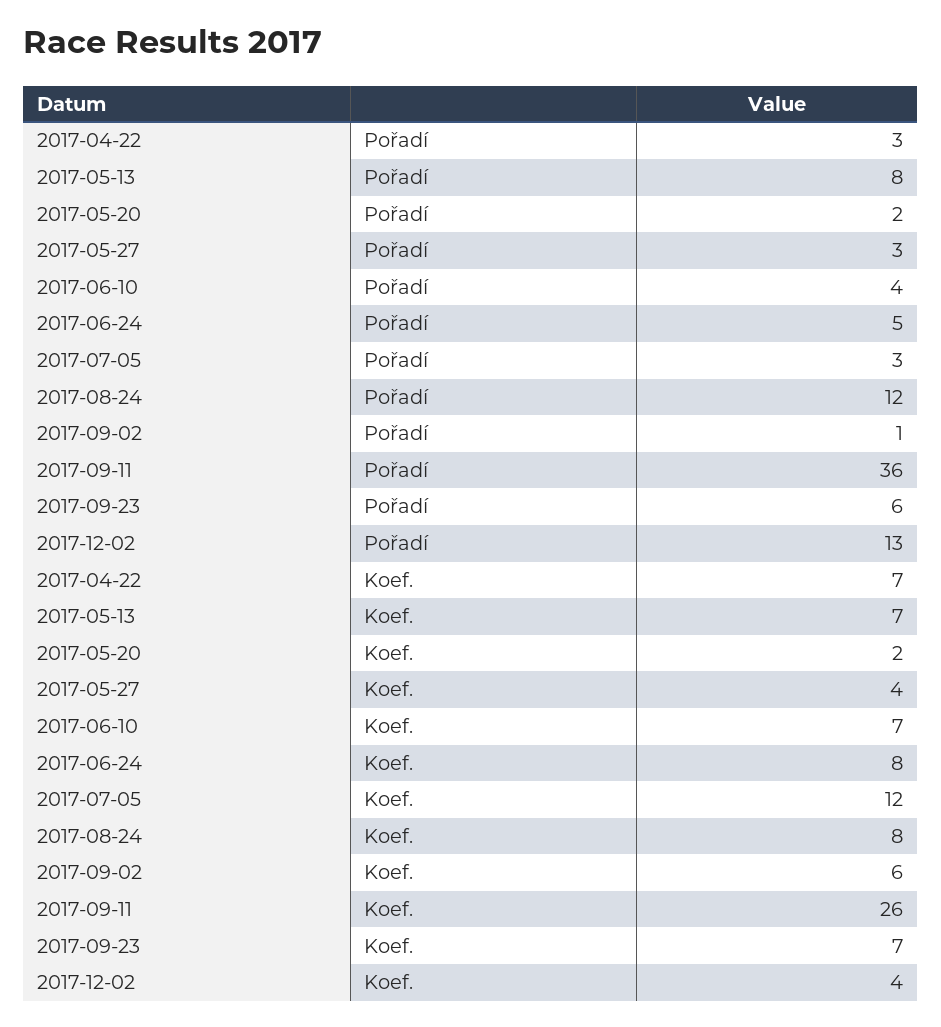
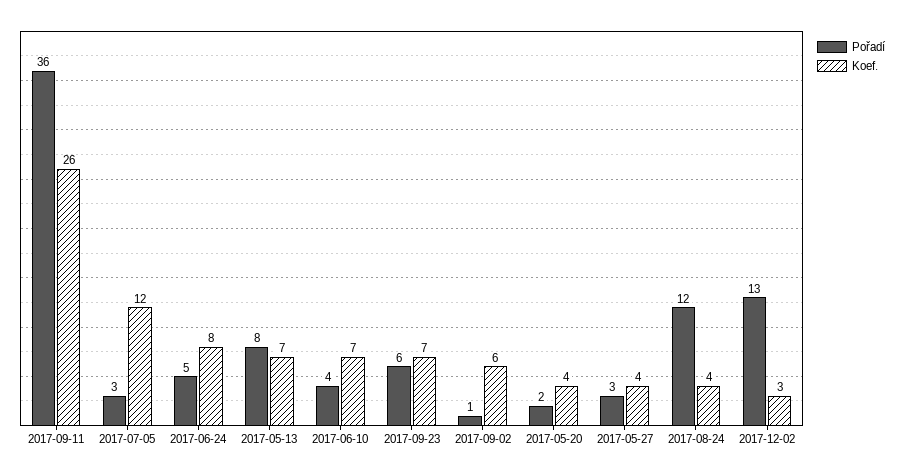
  {
    "Pořadí": {
-     "2017-04-22": 3,
      "2017-05-13": 8,
      "2017-05-20": 2,
      "2017-05-27": 3,
      "2017-06-10": 4,
      "2017-06-24": 5,
      "2017-07-05": 3,
      "2017-08-24": 12,
      "2017-09-02": 1,
      "2017-09-11": 36,
      "2017-09-23": 6,
      "2017-12-02": 13
    },
    "Koef.": {
-     "2017-04-22": 7,
      "2017-05-13": 7,
-     "2017-05-20": 2,
+     "2017-05-20": 4,
      "2017-05-27": 4,
      "2017-06-10": 7,
      "2017-06-24": 8,
      "2017-07-05": 12,
-     "2017-08-24": 8,
+     "2017-08-24": 4,
      "2017-09-02": 6,
      "2017-09-11": 26,
      "2017-09-23": 7,
-     "2017-12-02": 4
+     "2017-12-02": 3
    }
  }

